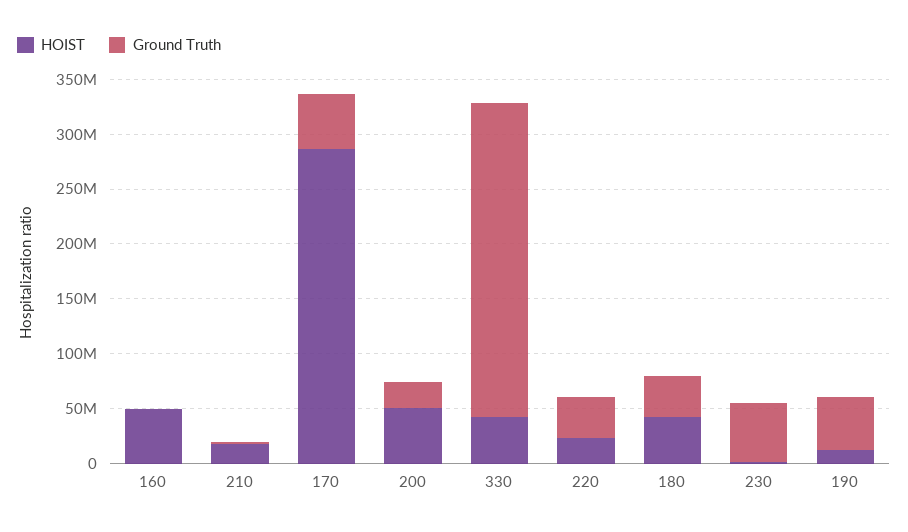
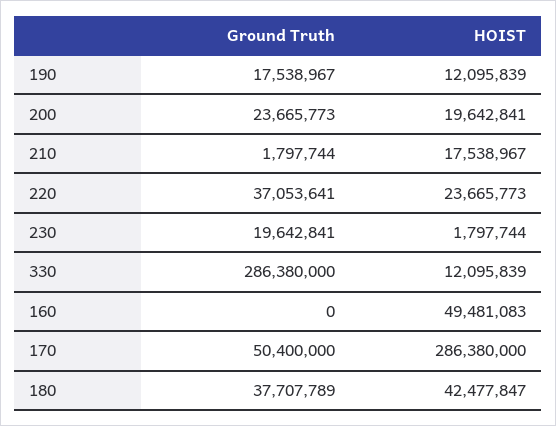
  {
    "HOIST": {
      "160": 49481083,
      "210": 17538967,
      "170": 286380000,
-     "200": 50000000,
+     "200": 19642841,
-     "330": 40000000,
+     "330": 12095839,
      "220": 23665773,
      "180": 42477847,
      "230": 1797744,
      "190": 12095839
    },
    "Ground Truth": {
      "160": 0,
      "210": 1797744,
      "170": 50400000,
      "200": 23665773,
      "330": 286380000,
      "220": 37053641,
      "180": 37707789,
-     "230": 50000000,
+     "230": 19642841,
-     "190": 50000000
+     "190": 17538967
    }
  }

